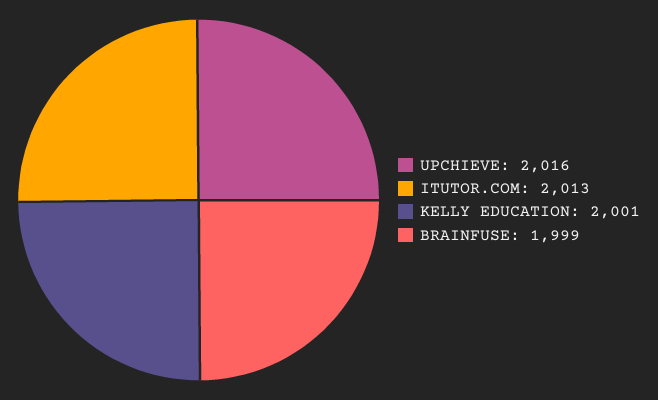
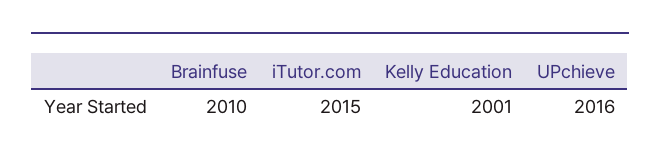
  {
    "UPCHIEVE": 2016,
-   "ITUTOR.COM": 2013,
+   "ITUTOR.COM": 2015,
    "KELLY EDUCATION": 2001,
-   "BRAINFUSE": 1999
+   "BRAINFUSE": 2010
  }

